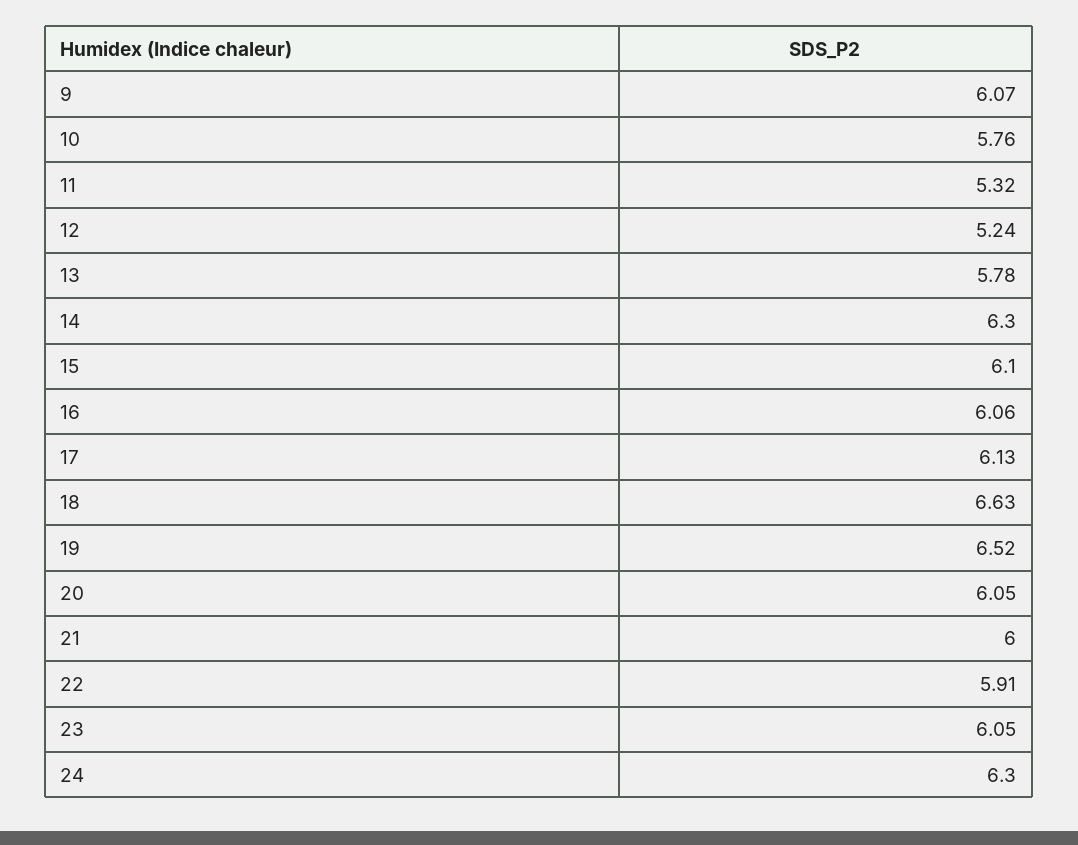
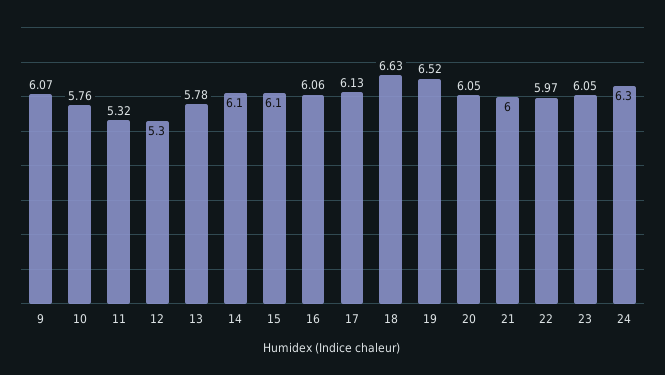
  {
    "9": 6.07,
    "10": 5.76,
    "11": 5.32,
-   "12": 5.24,
+   "12": 5.3,
    "13": 5.78,
-   "14": 6.3,
+   "14": 6.1,
    "15": 6.1,
    "16": 6.06,
    "17": 6.13,
    "18": 6.63,
    "19": 6.52,
    "20": 6.05,
    "21": 6,
-   "22": 5.91,
+   "22": 5.97,
    "23": 6.05,
    "24": 6.3
  }

